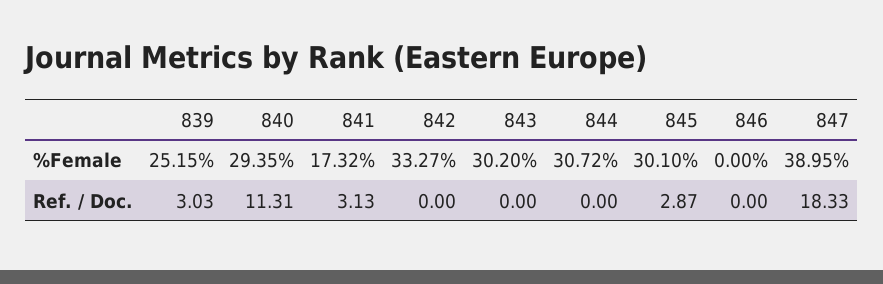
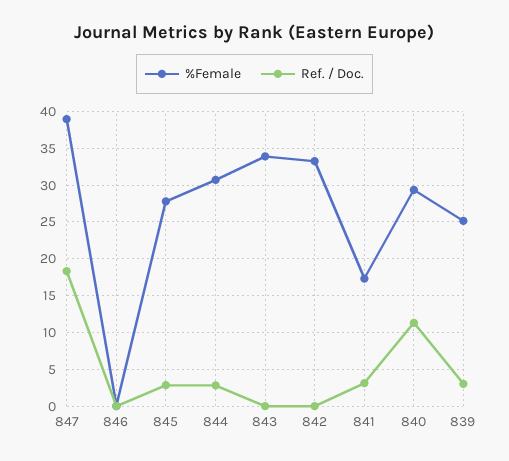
  {
    "%Female": {
      "839": 25.15,
      "840": 29.35,
      "841": 17.32,
      "842": 33.27,
-     "843": 30.2,
+     "843": 34,
      "844": 30.72,
-     "845": 30.1,
+     "845": 28,
      "846": 0,
      "847": 38.95
    },
    "Ref. / Doc.": {
      "839": 3.03,
      "840": 11.31,
      "841": 3.13,
      "842": 0,
      "843": 0,
-     "844": 0,
+     "844": 3,
      "845": 2.87,
      "846": 0,
      "847": 18.33
    }
  }

